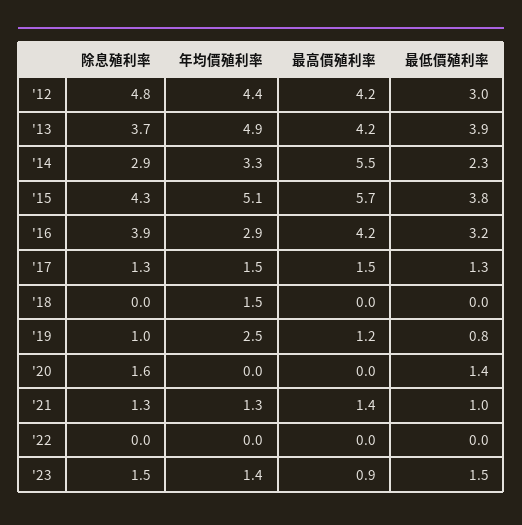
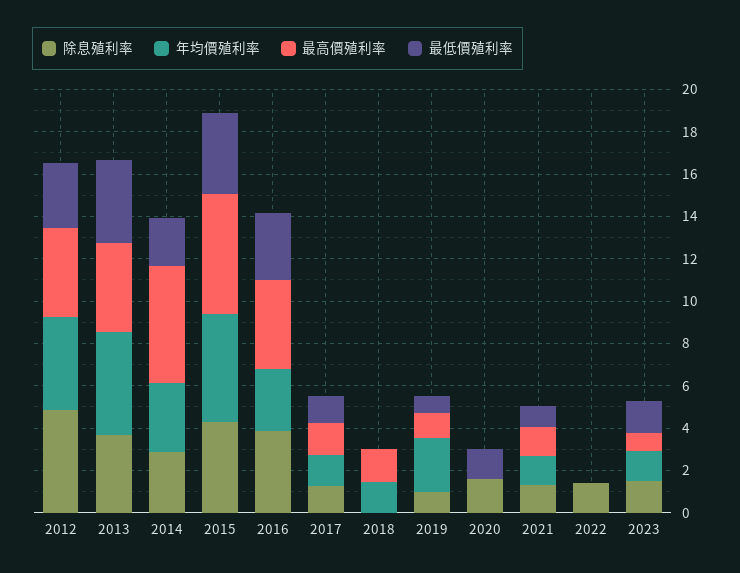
  {
    "除息殖利率": {
      "'12": 4.8,
      "'13": 3.7,
      "'14": 2.9,
      "'15": 4.3,
      "'16": 3.9,
      "'17": 1.3,
      "'18": 0,
      "'19": 1,
      "'20": 1.6,
      "'21": 1.3,
-     "'22": 0,
+     "'22": 1.5,
      "'23": 1.5
    },
    "年均價殖利率": {
      "'12": 4.4,
      "'13": 4.9,
      "'14": 3.3,
      "'15": 5.1,
      "'16": 2.9,
      "'17": 1.5,
      "'18": 1.5,
      "'19": 2.5,
      "'20": 0,
      "'21": 1.3,
      "'22": 0,
      "'23": 1.4
    },
    "最高價殖利率": {
      "'12": 4.2,
      "'13": 4.2,
      "'14": 5.5,
      "'15": 5.7,
      "'16": 4.2,
      "'17": 1.5,
-     "'18": 0,
+     "'18": 1.5,
      "'19": 1.2,
      "'20": 0,
      "'21": 1.4,
      "'22": 0,
      "'23": 0.9
    },
    "最低價殖利率": {
      "'12": 3,
      "'13": 3.9,
      "'14": 2.3,
      "'15": 3.8,
      "'16": 3.2,
      "'17": 1.3,
      "'18": 0,
      "'19": 0.8,
      "'20": 1.4,
      "'21": 1,
      "'22": 0,
      "'23": 1.5
    }
  }

